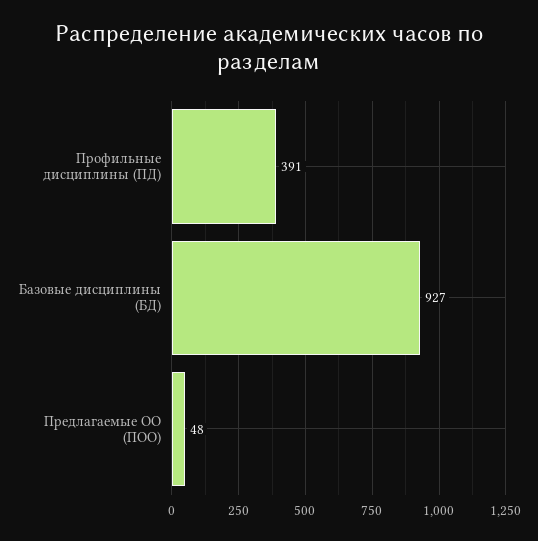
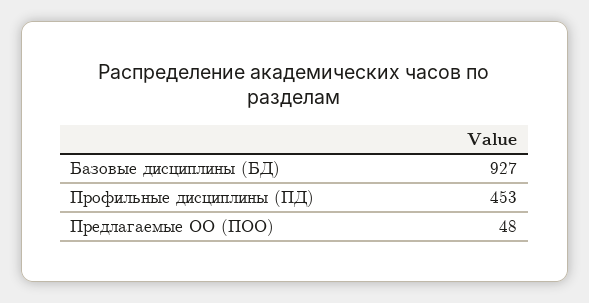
  {
-   "Профильные дисциплины (ПД)": 391,
+   "Профильные дисциплины (ПД)": 453,
    "Базовые дисциплины (БД)": 927,
    "Предлагаемые ОО (ПОО)": 48
  }

